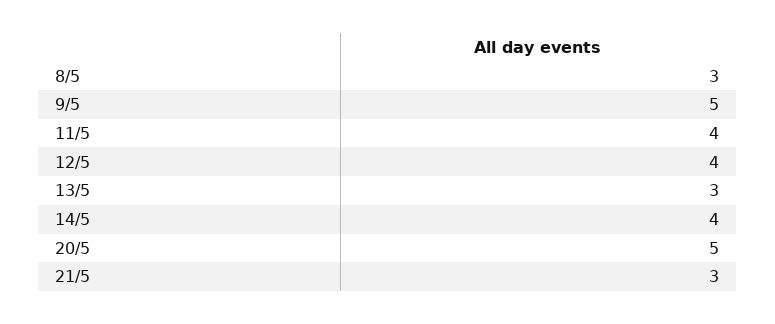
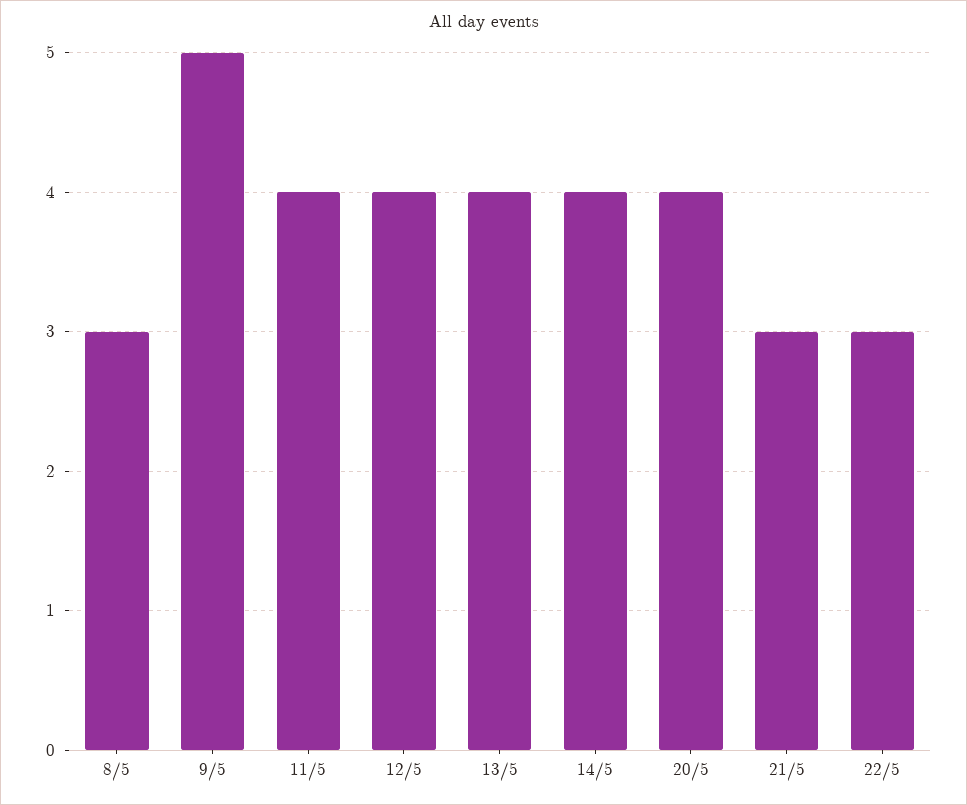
  {
    "8/5": 3,
    "9/5": 5,
    "11/5": 4,
    "12/5": 4,
-   "13/5": 3,
+   "13/5": 4,
    "14/5": 4,
-   "20/5": 5,
+   "20/5": 4,
-   "21/5": 3
+   "21/5": 3,
+   "22/5": 3
  }

